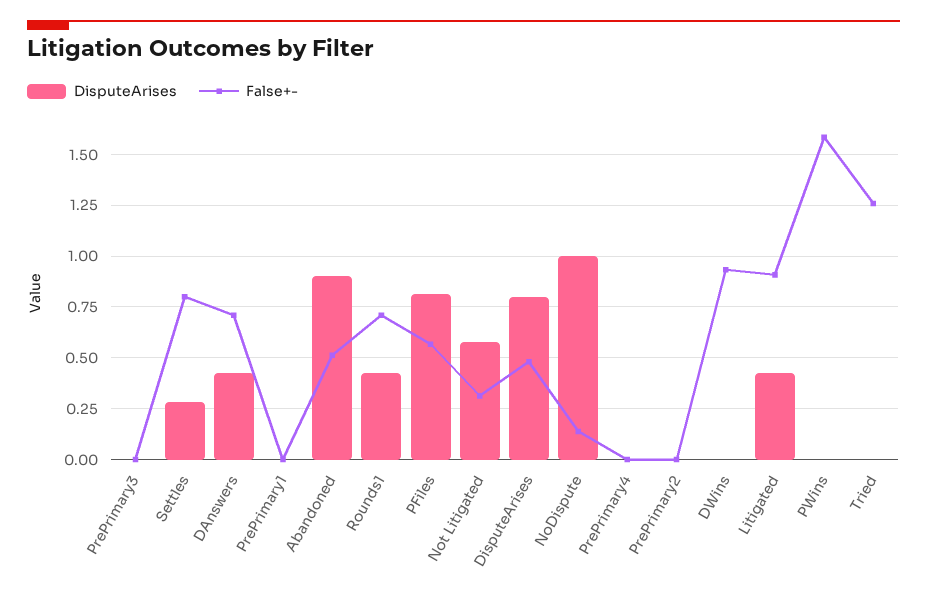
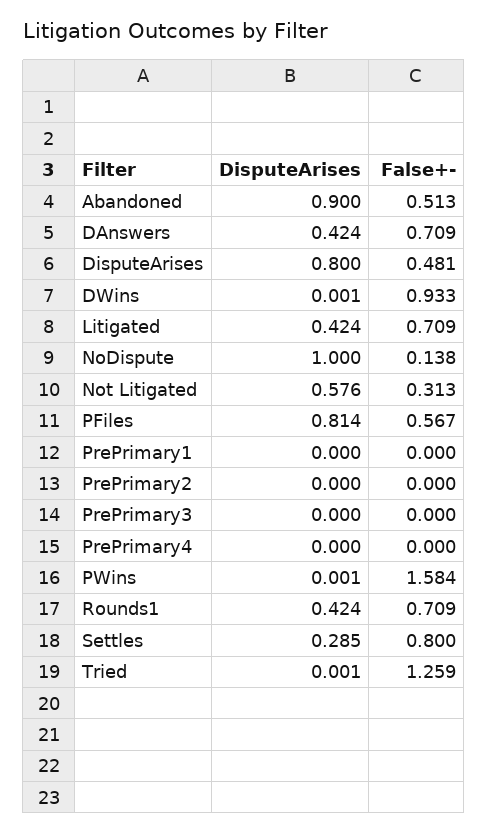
  {
    "DisputeArises": {
      "PrePrimary3": 0,
      "Settles": 0.285,
      "DAnswers": 0.424,
      "PrePrimary1": 0,
      "Abandoned": 0.9,
      "Rounds1": 0.424,
      "PFiles": 0.814,
      "Not Litigated": 0.576,
      "DisputeArises": 0.8,
      "NoDispute": 1,
      "PrePrimary4": 0,
      "PrePrimary2": 0,
      "DWins": 0.001,
      "Litigated": 0.424,
      "PWins": 0.001,
      "Tried": 0.001
    },
    "False+-": {
      "PrePrimary3": 0,
      "Settles": 0.8,
      "DAnswers": 0.709,
      "PrePrimary1": 0,
      "Abandoned": 0.513,
      "Rounds1": 0.709,
      "PFiles": 0.567,
      "Not Litigated": 0.313,
      "DisputeArises": 0.481,
      "NoDispute": 0.138,
      "PrePrimary4": 0,
      "PrePrimary2": 0,
      "DWins": 0.933,
-     "Litigated": 0.9,
+     "Litigated": 0.709,
      "PWins": 1.584,
      "Tried": 1.259
    }
  }

